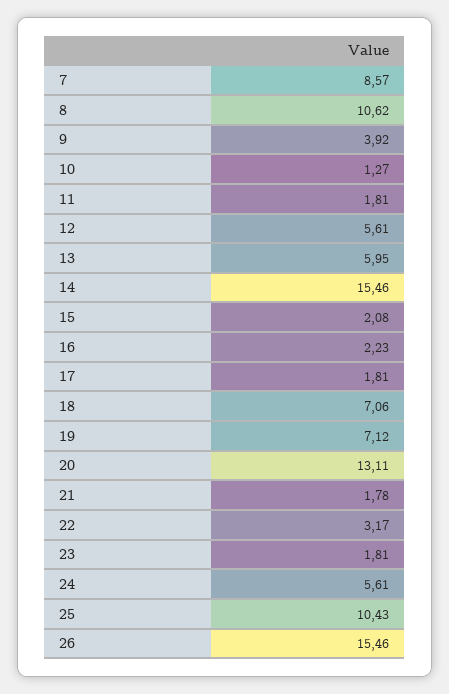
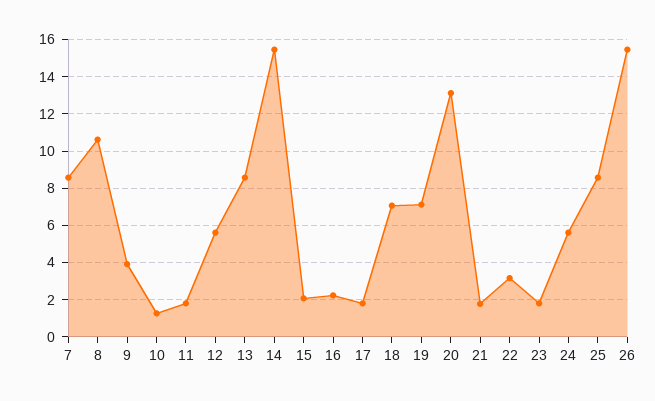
  {
    "7": 8.57,
    "8": 10.62,
    "9": 3.92,
    "10": 1.27,
    "11": 1.81,
    "12": 5.61,
-   "13": 5.95,
+   "13": 8.5,
    "14": 15.46,
    "15": 2.08,
    "16": 2.23,
    "17": 1.81,
    "18": 7.06,
    "19": 7.12,
    "20": 13.11,
    "21": 1.78,
    "22": 3.17,
    "23": 1.81,
    "24": 5.61,
-   "25": 10.43,
+   "25": 8.5,
    "26": 15.46
  }

